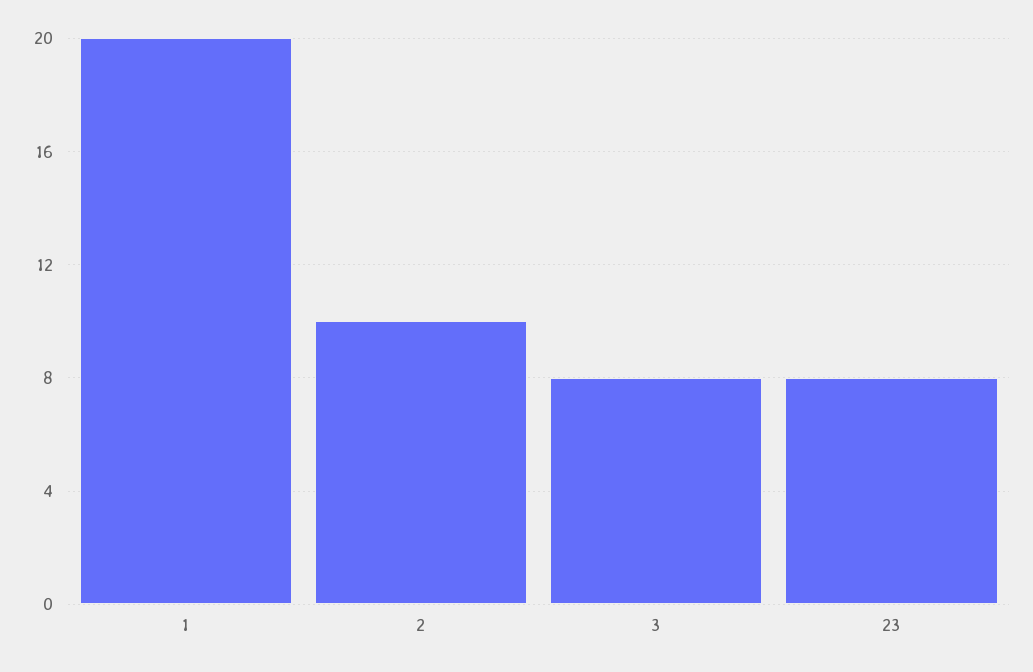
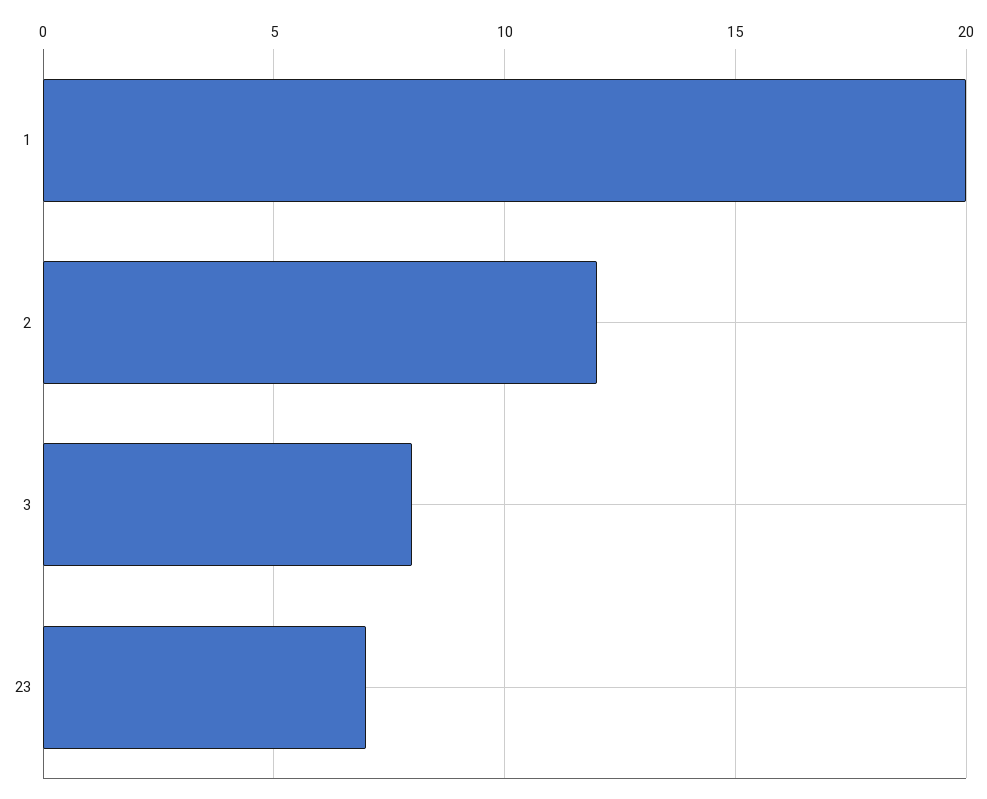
  {
    "1": 20,
-   "2": 10,
+   "2": 12,
    "3": 8,
-   "23": 8
+   "23": 7
  }

